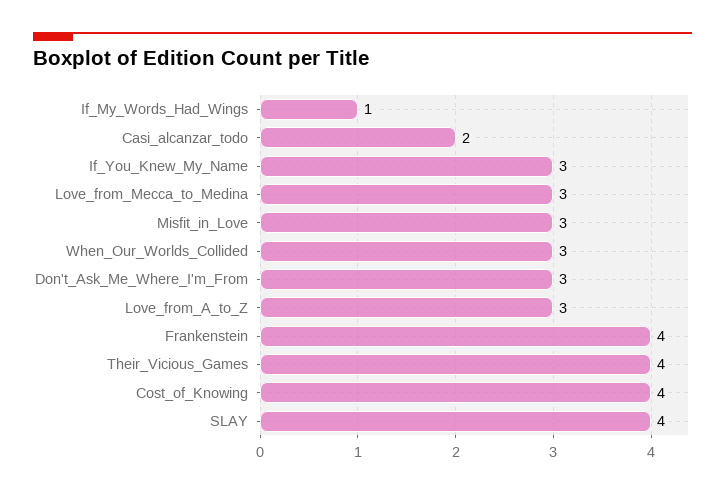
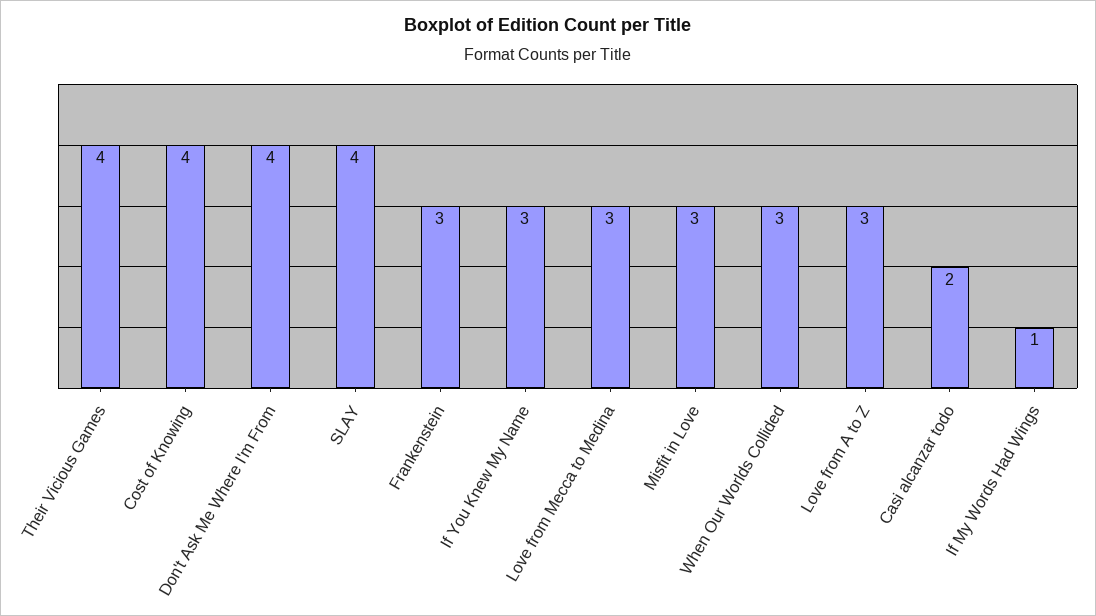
  {
    "If_My_Words_Had_Wings": 1,
    "Casi_alcanzar_todo": 2,
    "If_You_Knew_My_Name": 3,
    "Love_from_Mecca_to_Medina": 3,
    "Misfit_in_Love": 3,
    "When_Our_Worlds_Collided": 3,
-   "Don't_Ask_Me_Where_I'm_From": 3,
+   "Don't_Ask_Me_Where_I'm_From": 4,
    "Love_from_A_to_Z": 3,
-   "Frankenstein": 4,
+   "Frankenstein": 3,
    "Their_Vicious_Games": 4,
    "Cost_of_Knowing": 4,
    "SLAY": 4
  }

